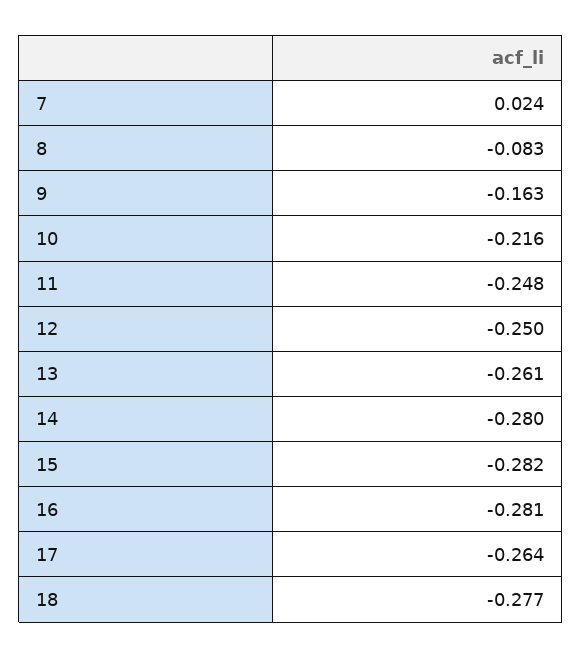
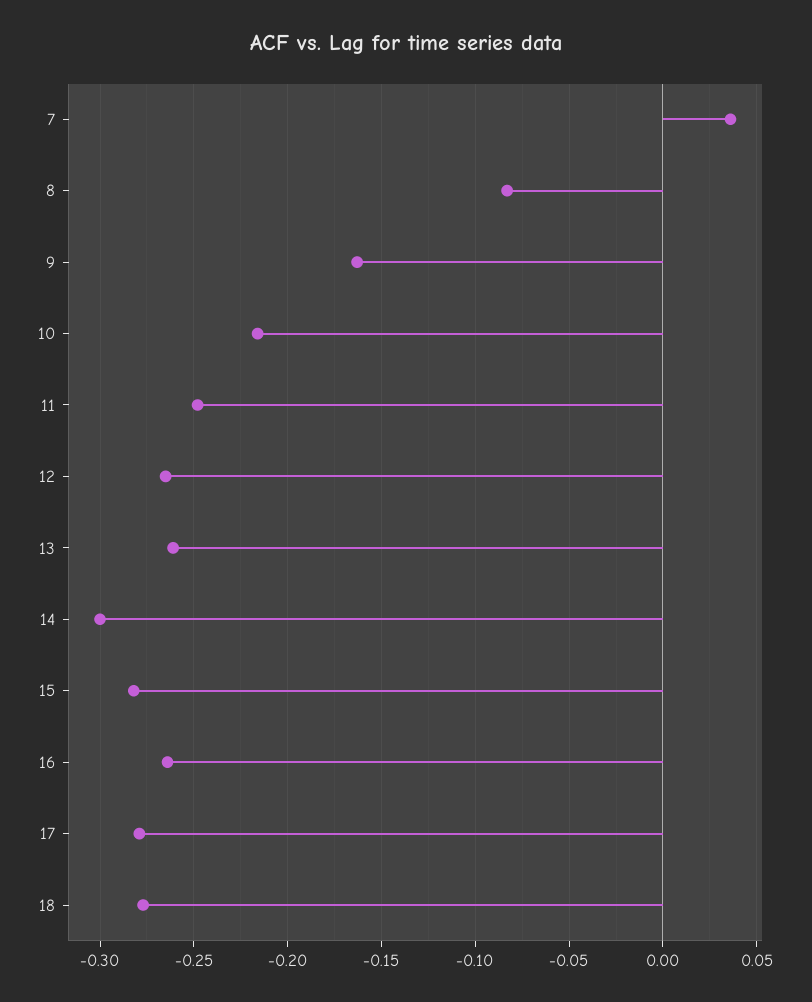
  {
-   "7": 0.024,
+   "7": 0.035,
    "8": -0.083,
    "9": -0.163,
    "10": -0.216,
    "11": -0.248,
-   "12": -0.25,
+   "12": -0.265,
    "13": -0.261,
-   "14": -0.28,
+   "14": -0.3,
    "15": -0.282,
-   "16": -0.281,
+   "16": -0.265,
-   "17": -0.264,
+   "17": -0.28,
    "18": -0.277
  }

